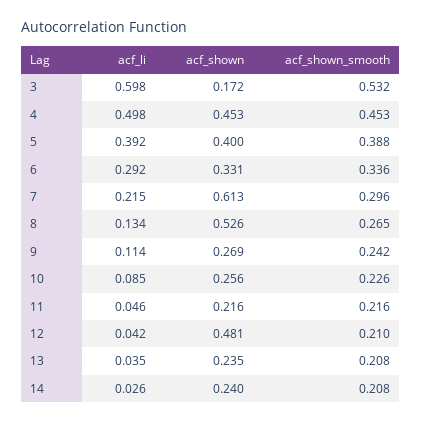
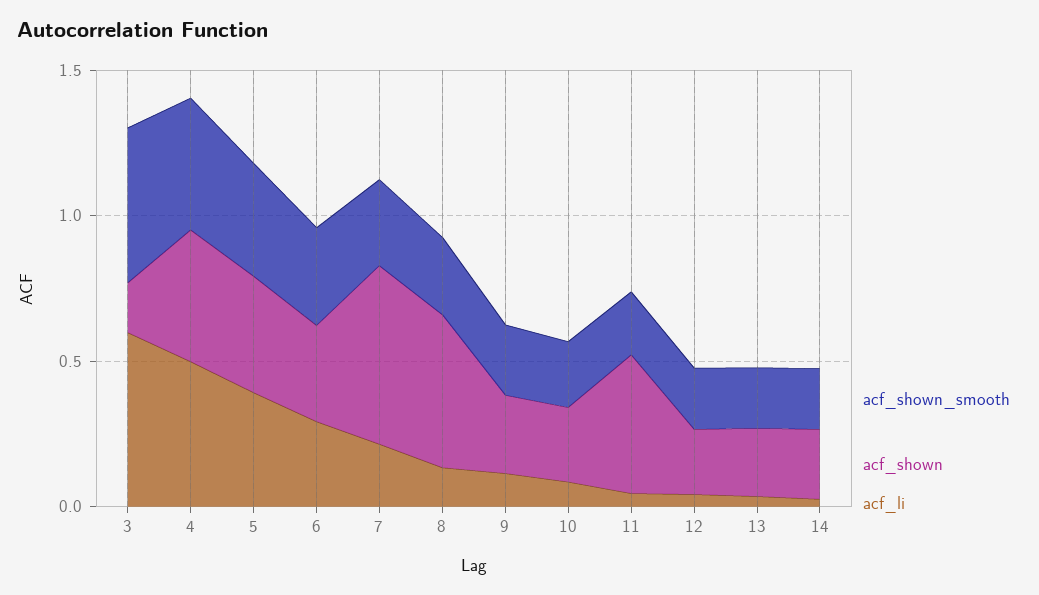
  {
    "acf_li": {
      "3": 0.598,
      "4": 0.498,
      "5": 0.392,
      "6": 0.292,
      "7": 0.215,
      "8": 0.134,
      "9": 0.114,
      "10": 0.085,
      "11": 0.046,
      "12": 0.042,
      "13": 0.035,
      "14": 0.026
    },
    "acf_shown": {
      "3": 0.172,
      "4": 0.453,
      "5": 0.4,
      "6": 0.331,
      "7": 0.613,
      "8": 0.526,
      "9": 0.269,
      "10": 0.256,
-     "11": 0.216,
+     "11": 0.5,
-     "12": 0.481,
+     "12": 0.2,
      "13": 0.235,
      "14": 0.24
    },
    "acf_shown_smooth": {
      "3": 0.532,
      "4": 0.453,
      "5": 0.388,
      "6": 0.336,
      "7": 0.296,
      "8": 0.265,
      "9": 0.242,
      "10": 0.226,
      "11": 0.216,
      "12": 0.21,
      "13": 0.208,
      "14": 0.208
    }
  }

